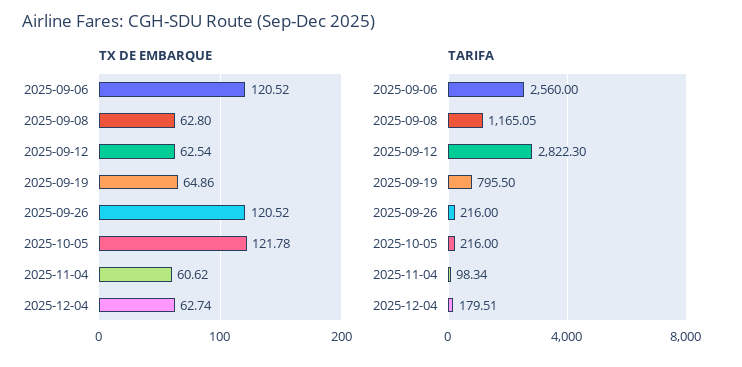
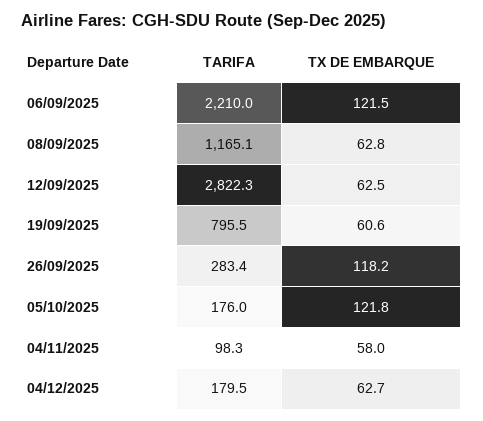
  {
    "TX DE EMBARQUE": {
-     "2025-09-06": 120.52,
+     "2025-09-06": 121.5,
      "2025-09-08": 62.8,
      "2025-09-12": 62.54,
-     "2025-09-19": 64.86,
+     "2025-09-19": 60.6,
-     "2025-09-26": 120.52,
+     "2025-09-26": 118.2,
      "2025-10-05": 121.78,
-     "2025-11-04": 60.62,
+     "2025-11-04": 58,
      "2025-12-04": 62.74
    },
    "TARIFA": {
-     "2025-09-06": 2560,
+     "2025-09-06": 2210,
      "2025-09-08": 1165.05,
      "2025-09-12": 2822.3,
      "2025-09-19": 795.5,
-     "2025-09-26": 216,
+     "2025-09-26": 283.4,
-     "2025-10-05": 216,
+     "2025-10-05": 176,
      "2025-11-04": 98.34,
      "2025-12-04": 179.51
    }
  }

